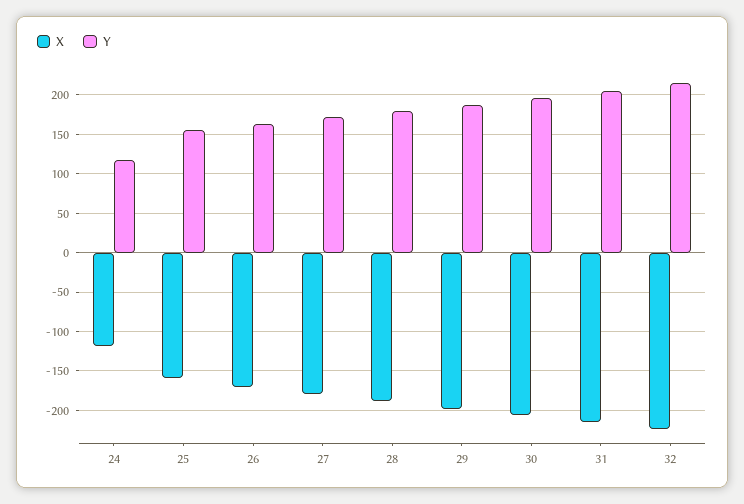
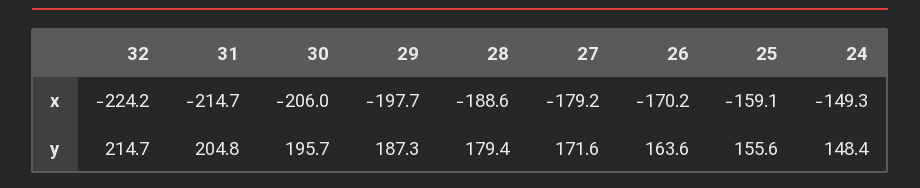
  {
    "X": {
-     "24": -120,
+     "24": -149.3,
      "25": -159.1,
      "26": -170.2,
      "27": -179.2,
      "28": -188.6,
      "29": -197.7,
      "30": -206,
      "31": -214.7,
      "32": -224.2
    },
    "Y": {
-     "24": 120,
+     "24": 148.4,
      "25": 155.6,
      "26": 163.6,
      "27": 171.6,
      "28": 179.4,
      "29": 187.3,
      "30": 195.7,
      "31": 204.8,
      "32": 214.7
    }
  }

